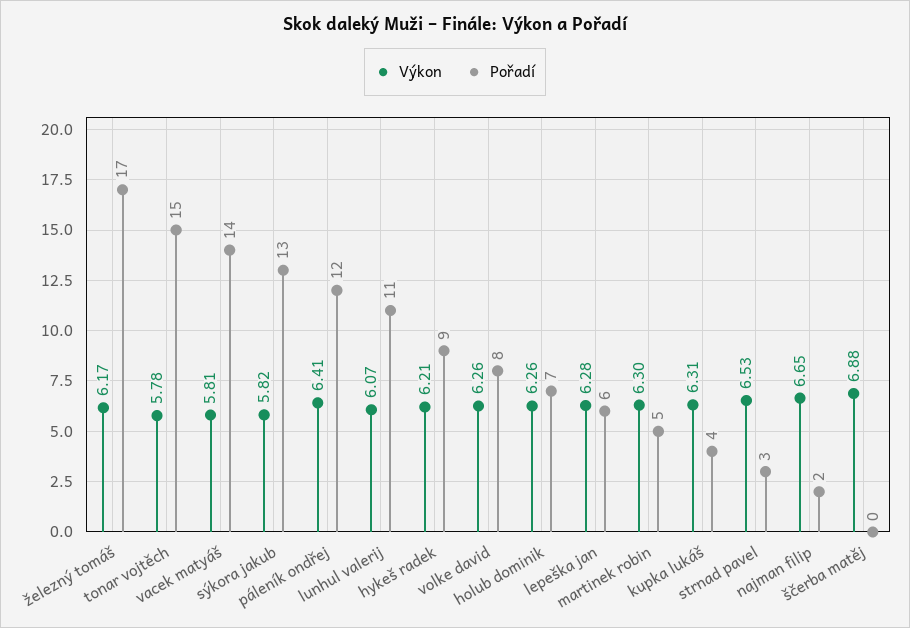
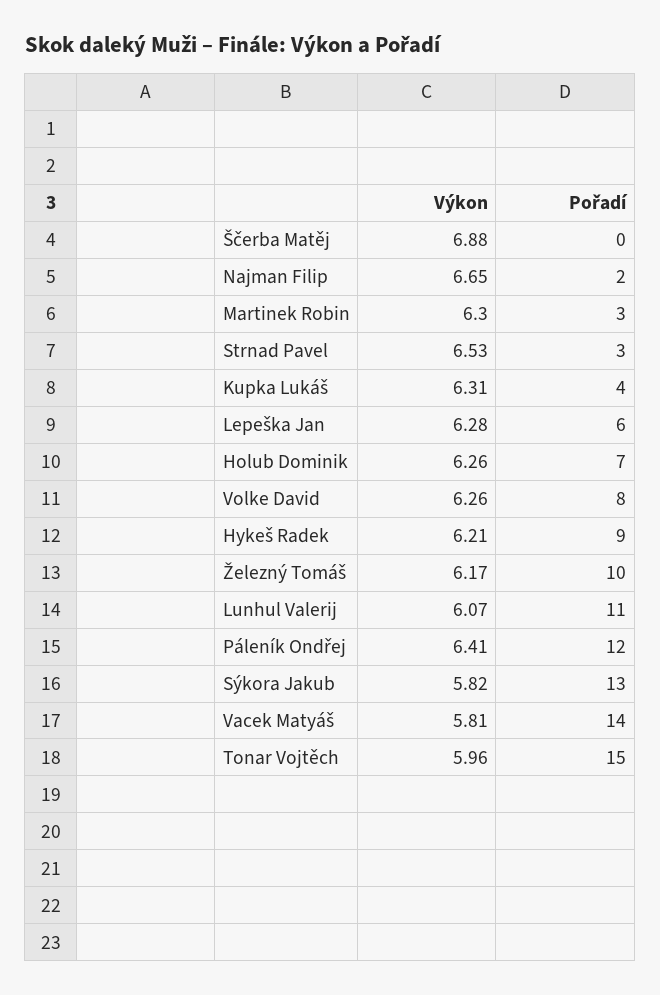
  {
    "Výkon": {
      "železný tomáš": 6.17,
-     "tonar vojtěch": 5.78,
+     "tonar vojtěch": 5.96,
      "vacek matyáš": 5.81,
      "sýkora jakub": 5.82,
      "páleník ondřej": 6.41,
      "lunhul valerij": 6.07,
      "hykeš radek": 6.21,
      "volke david": 6.26,
      "holub dominik": 6.26,
      "lepeška jan": 6.28,
      "martinek robin": 6.3,
      "kupka lukáš": 6.31,
      "strnad pavel": 6.53,
      "najman filip": 6.65,
      "ščerba matěj": 6.88
    },
    "Pořadí": {
-     "železný tomáš": 17,
+     "železný tomáš": 10,
      "tonar vojtěch": 15,
      "vacek matyáš": 14,
      "sýkora jakub": 13,
      "páleník ondřej": 12,
      "lunhul valerij": 11,
      "hykeš radek": 9,
      "volke david": 8,
      "holub dominik": 7,
      "lepeška jan": 6,
-     "martinek robin": 5,
+     "martinek robin": 3,
      "kupka lukáš": 4,
      "strnad pavel": 3,
      "najman filip": 2,
      "ščerba matěj": 0
    }
  }

